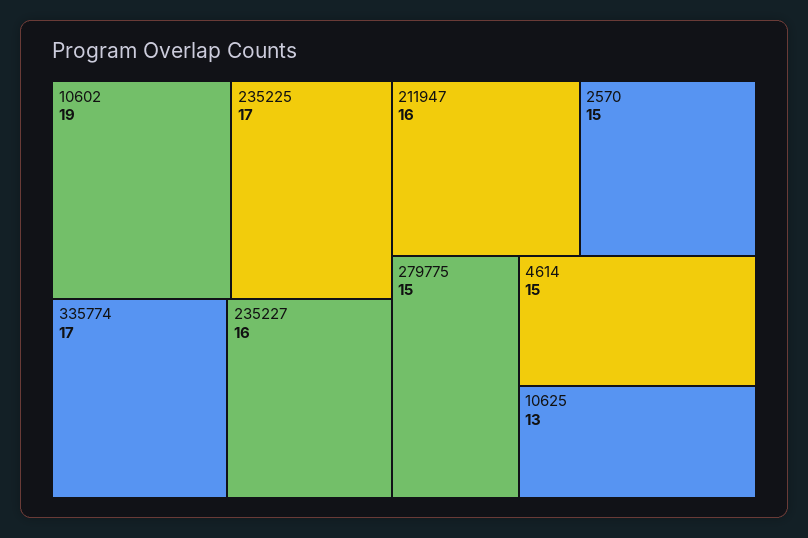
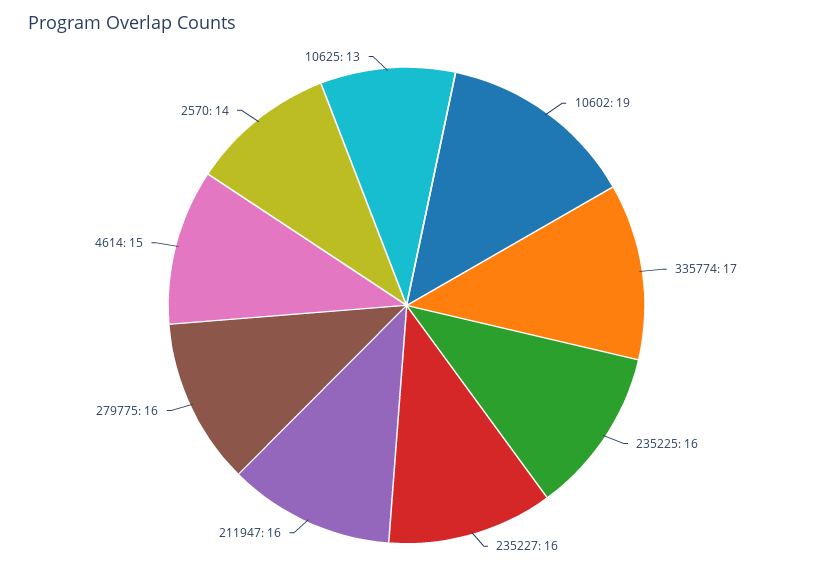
  {
    "10602": 19,
-   "235225": 17,
+   "235225": 16,
    "335774": 17,
    "235227": 16,
    "211947": 16,
-   "2570": 15,
+   "2570": 14,
-   "279775": 15,
+   "279775": 16,
    "4614": 15,
    "10625": 13
  }

